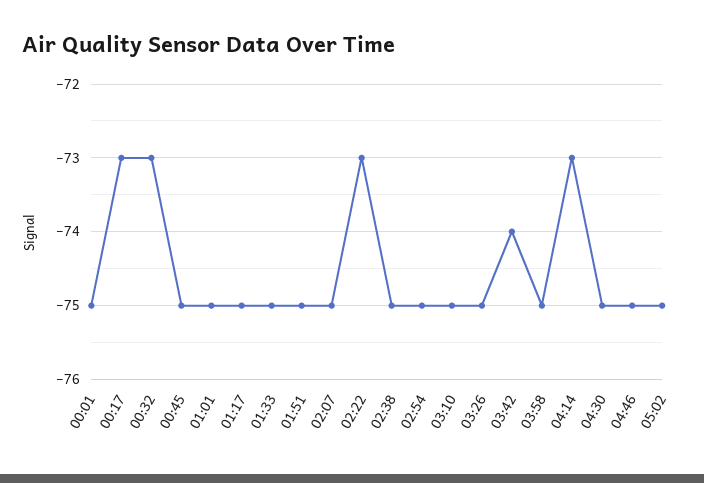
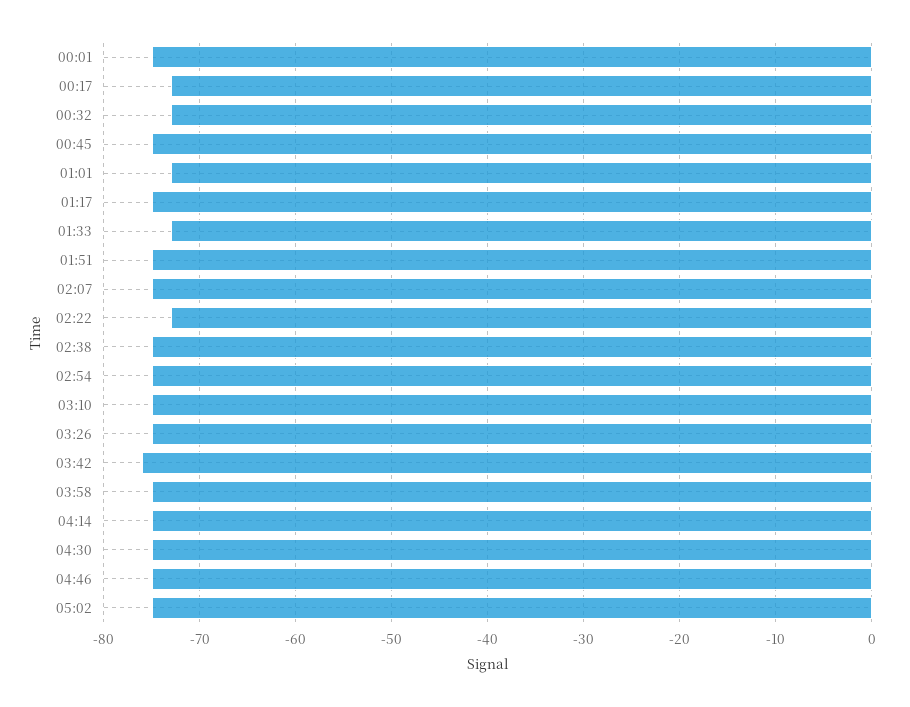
  {
    "00:01": -75,
    "00:17": -73,
    "00:32": -73,
    "00:45": -75,
-   "01:01": -75,
+   "01:01": -73,
    "01:17": -75,
-   "01:33": -75,
+   "01:33": -73,
    "01:51": -75,
    "02:07": -75,
    "02:22": -73,
    "02:38": -75,
    "02:54": -75,
    "03:10": -75,
    "03:26": -75,
-   "03:42": -74,
+   "03:42": -76,
    "03:58": -75,
-   "04:14": -73,
+   "04:14": -75,
    "04:30": -75,
    "04:46": -75,
    "05:02": -75
  }

